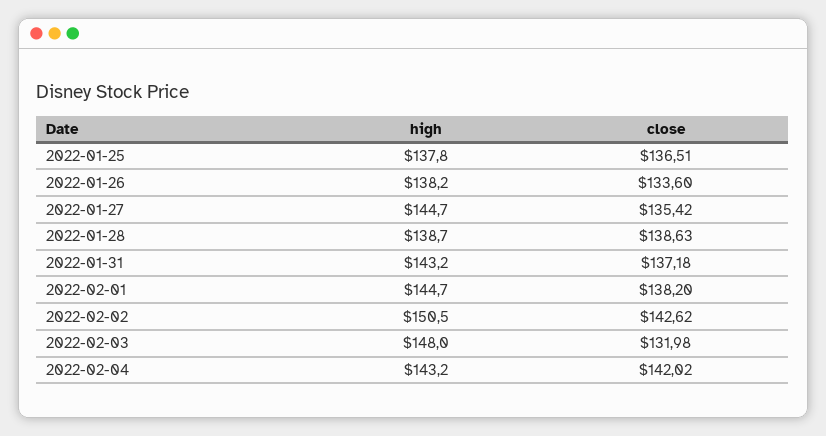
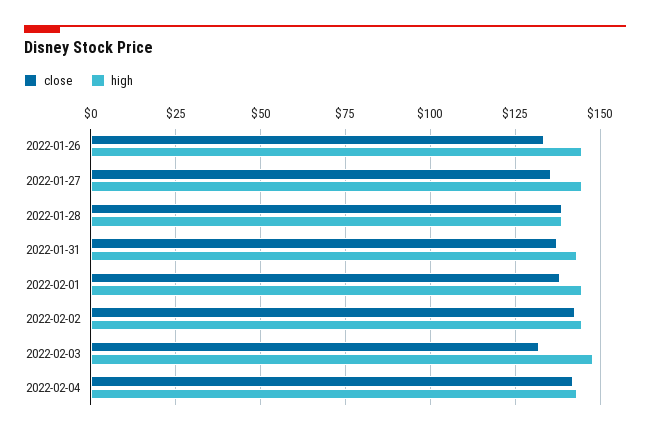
  {
    "high": {
-     "2022-01-25": 137.8,
-     "2022-01-26": 138.2,
+     "2022-01-26": 145,
      "2022-01-27": 144.7,
      "2022-01-28": 138.7,
      "2022-01-31": 143.2,
      "2022-02-01": 144.7,
-     "2022-02-02": 150.5,
+     "2022-02-02": 145,
      "2022-02-03": 148,
      "2022-02-04": 143.2
    },
    "close": {
-     "2022-01-25": 136.51,
      "2022-01-26": 133.6,
      "2022-01-27": 135.42,
      "2022-01-28": 138.63,
      "2022-01-31": 137.18,
      "2022-02-01": 138.2,
      "2022-02-02": 142.62,
      "2022-02-03": 131.98,
      "2022-02-04": 142.02
    }
  }

